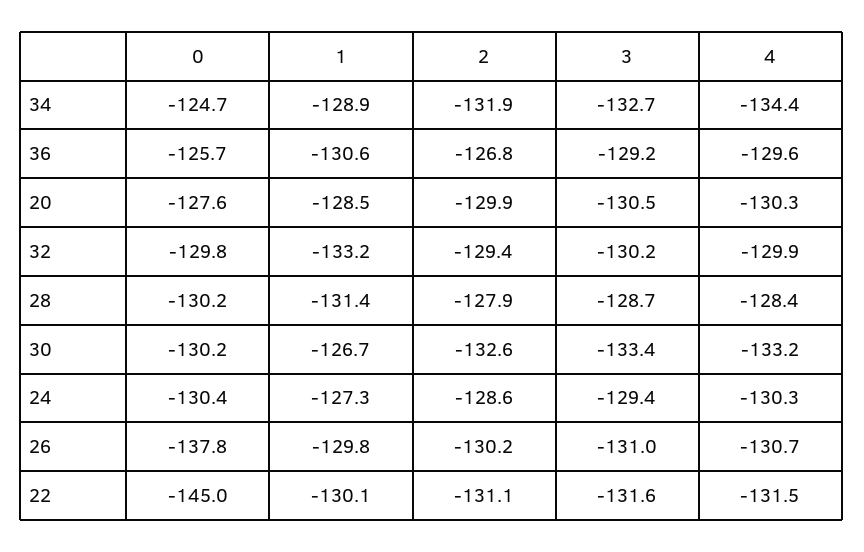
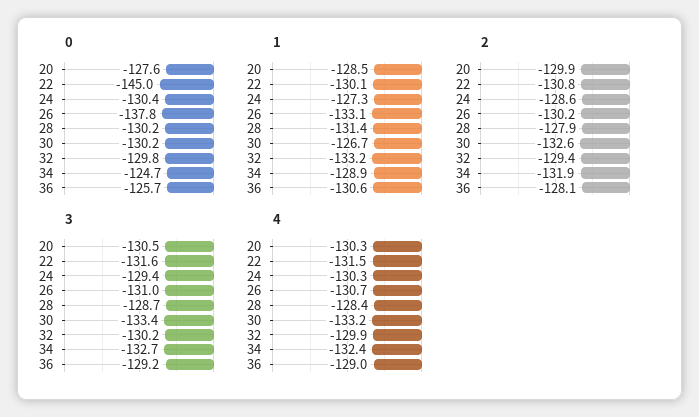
  {
    "0": {
      "34": -124.7,
      "36": -125.7,
      "20": -127.6,
      "32": -129.8,
      "28": -130.2,
      "30": -130.2,
      "24": -130.4,
      "26": -137.8,
      "22": -145
    },
    "1": {
      "34": -128.9,
      "36": -130.6,
      "20": -128.5,
      "32": -133.2,
      "28": -131.4,
      "30": -126.7,
      "24": -127.3,
-     "26": -129.8,
+     "26": -133.1,
      "22": -130.1
    },
    "2": {
      "34": -131.9,
-     "36": -126.8,
+     "36": -128.1,
      "20": -129.9,
      "32": -129.4,
      "28": -127.9,
      "30": -132.6,
      "24": -128.6,
      "26": -130.2,
-     "22": -131.1
+     "22": -130.8
    },
    "3": {
      "34": -132.7,
      "36": -129.2,
      "20": -130.5,
      "32": -130.2,
      "28": -128.7,
      "30": -133.4,
      "24": -129.4,
      "26": -131,
      "22": -131.6
    },
    "4": {
-     "34": -134.4,
+     "34": -132.4,
-     "36": -129.6,
+     "36": -129,
      "20": -130.3,
      "32": -129.9,
      "28": -128.4,
      "30": -133.2,
      "24": -130.3,
      "26": -130.7,
      "22": -131.5
    }
  }

